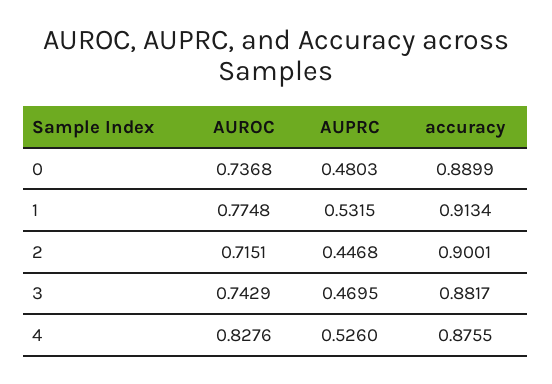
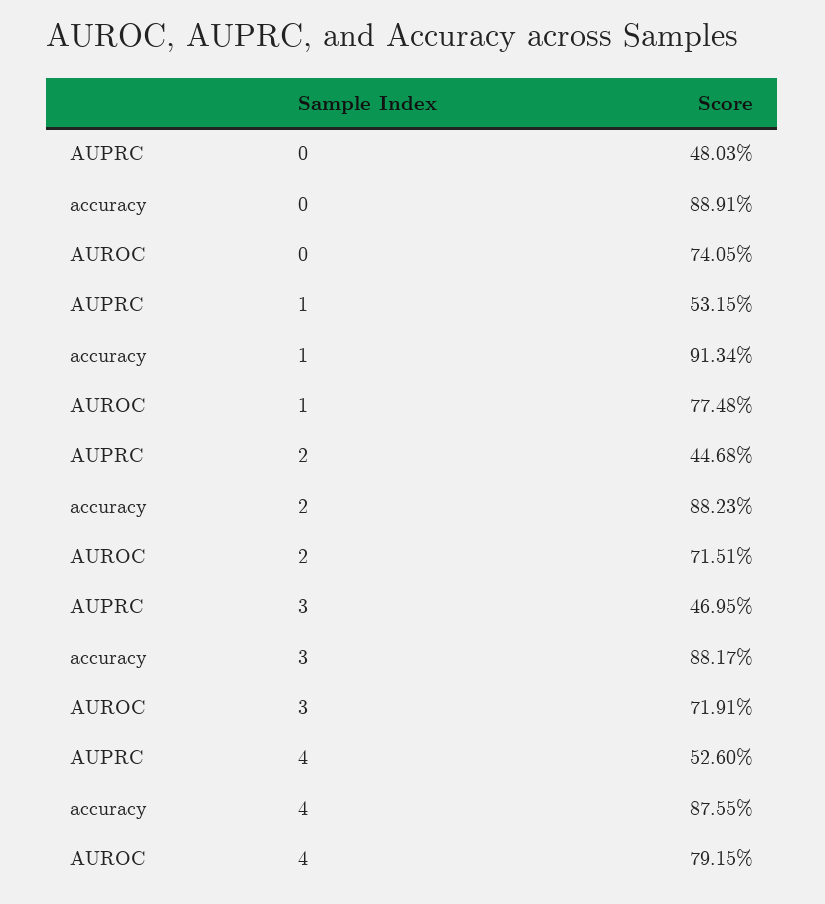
  {
    "AUROC": {
-     "0": 0.7368,
+     "0": 0.7405,
      "1": 0.7748,
      "2": 0.7151,
-     "3": 0.7429,
+     "3": 0.7191,
-     "4": 0.8276
+     "4": 0.7915
    },
    "AUPRC": {
      "0": 0.4803,
      "1": 0.5315,
      "2": 0.4468,
      "3": 0.4695,
      "4": 0.526
    },
    "accuracy": {
-     "0": 0.8899,
+     "0": 0.8891,
      "1": 0.9134,
-     "2": 0.9001,
+     "2": 0.8823,
      "3": 0.8817,
      "4": 0.8755
    }
  }

